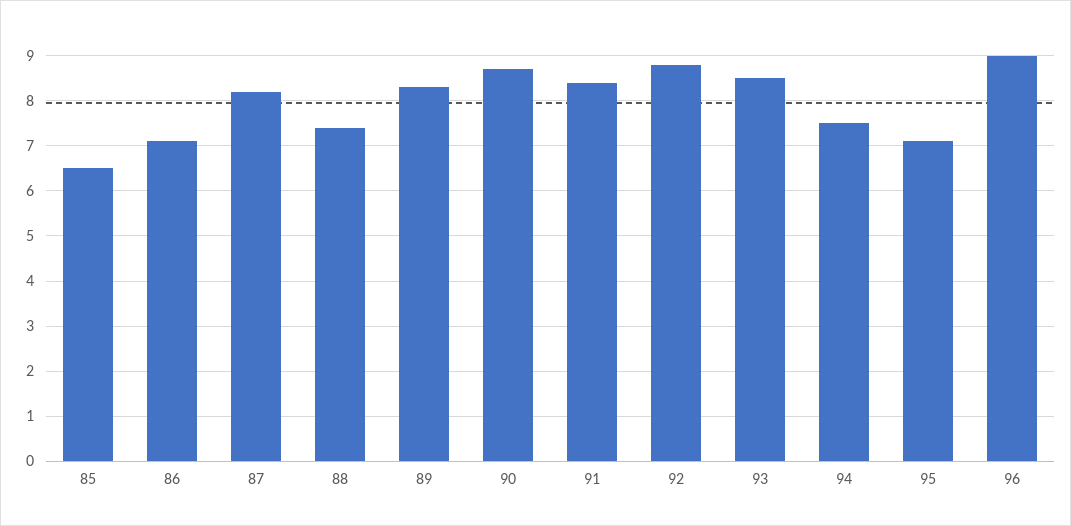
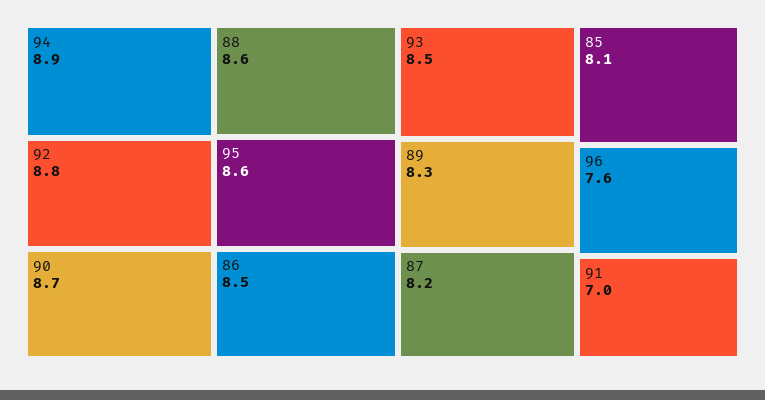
  {
-   "85": 6.5,
+   "85": 8.1,
-   "86": 7,
+   "86": 8.5,
    "87": 8.2,
-   "88": 7.5,
+   "88": 8.6,
    "89": 8.3,
    "90": 8.7,
-   "91": 8.5,
+   "91": 7,
    "92": 8.8,
    "93": 8.5,
-   "94": 7.5,
+   "94": 8.9,
-   "95": 7,
+   "95": 8.6,
-   "96": 9
+   "96": 7.6
  }

